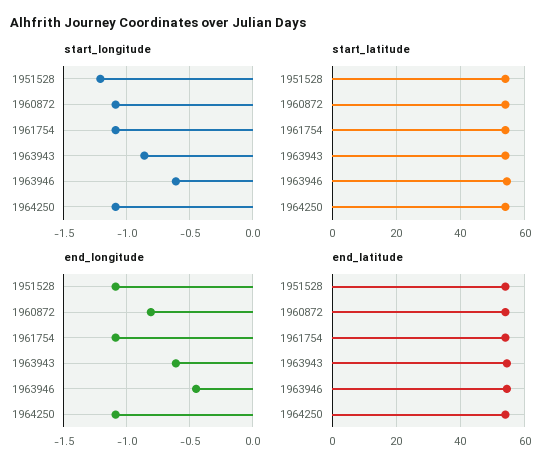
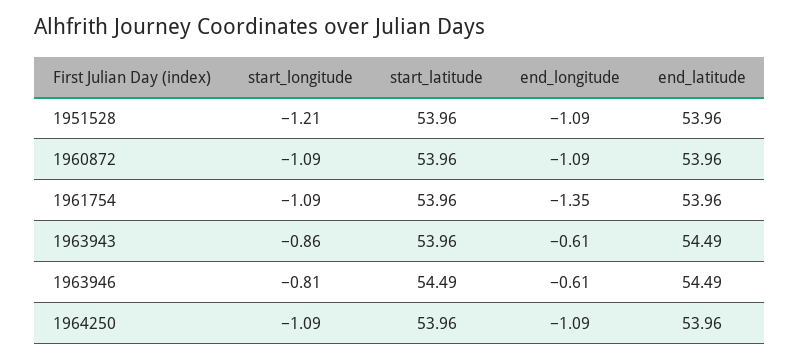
  {
    "start_longitude": {
      "1951528": -1.21,
      "1960872": -1.09,
      "1961754": -1.09,
      "1963943": -0.86,
-     "1963946": -0.6,
+     "1963946": -0.81,
      "1964250": -1.09
    },
    "start_latitude": {
      "1951528": 53.96,
      "1960872": 53.96,
      "1961754": 53.96,
      "1963943": 53.96,
      "1963946": 54.49,
      "1964250": 53.96
    },
    "end_longitude": {
      "1951528": -1.09,
-     "1960872": -0.8,
+     "1960872": -1.09,
-     "1961754": -1.1,
+     "1961754": -1.35,
      "1963943": -0.61,
-     "1963946": -0.45,
+     "1963946": -0.61,
      "1964250": -1.09
    },
    "end_latitude": {
      "1951528": 53.96,
      "1960872": 53.96,
      "1961754": 53.96,
      "1963943": 54.49,
      "1963946": 54.49,
      "1964250": 53.96
    }
  }

